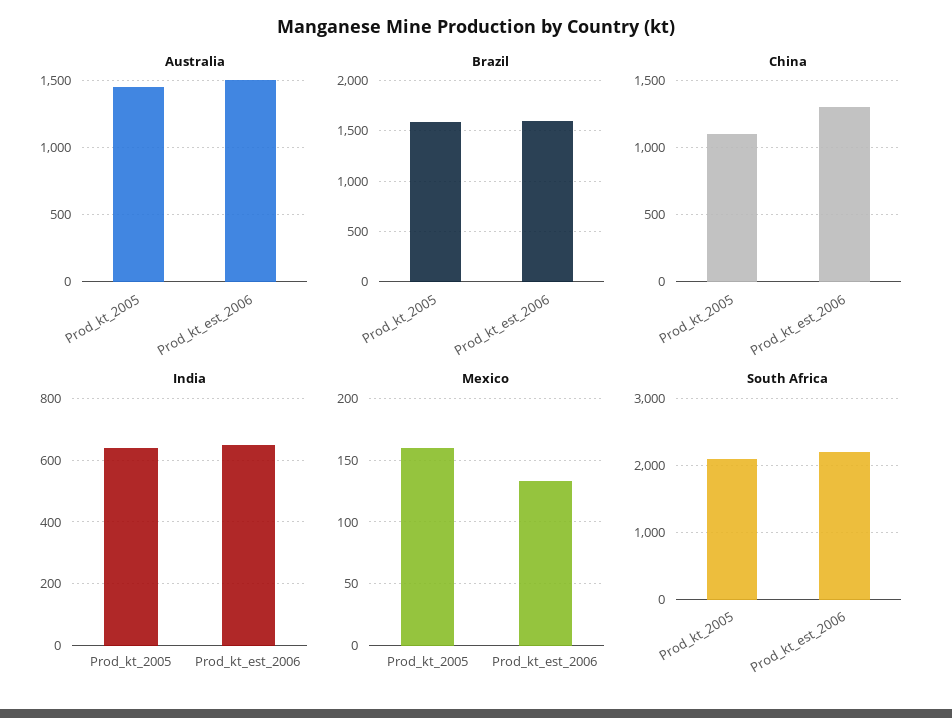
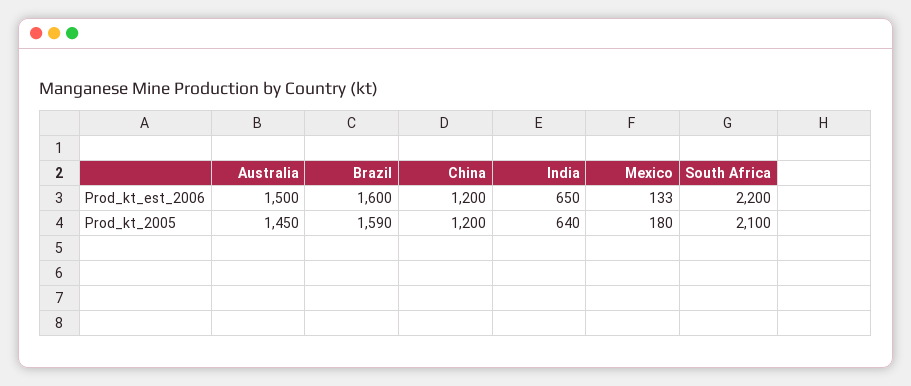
  {
    "Australia": {
      "Prod_kt_2005": 1450,
      "Prod_kt_est_2006": 1500
    },
    "Brazil": {
      "Prod_kt_2005": 1590,
      "Prod_kt_est_2006": 1600
    },
    "China": {
-     "Prod_kt_2005": 1100,
+     "Prod_kt_2005": 1200,
-     "Prod_kt_est_2006": 1300
+     "Prod_kt_est_2006": 1200
    },
    "India": {
      "Prod_kt_2005": 640,
      "Prod_kt_est_2006": 650
    },
    "Mexico": {
-     "Prod_kt_2005": 160,
+     "Prod_kt_2005": 180,
      "Prod_kt_est_2006": 133
    },
    "South Africa": {
      "Prod_kt_2005": 2100,
      "Prod_kt_est_2006": 2200
    }
  }

